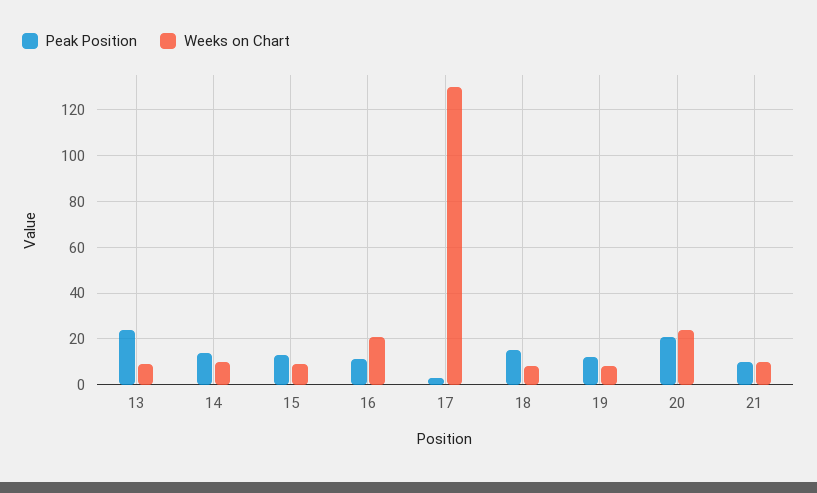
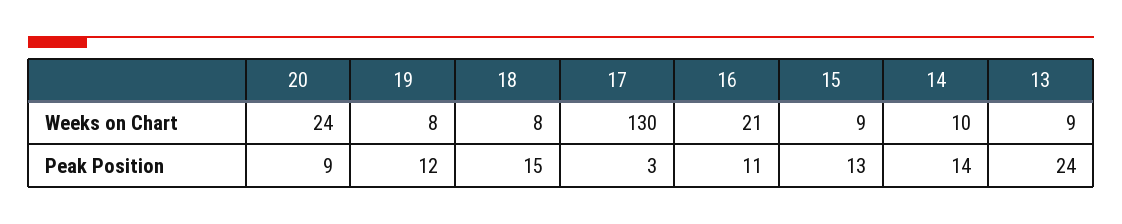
  {
    "Peak Position": {
      "13": 24,
      "14": 14,
      "15": 13,
      "16": 11,
      "17": 3,
      "18": 15,
      "19": 12,
-     "20": 20,
+     "20": 9
-     "21": 10
    },
    "Weeks on Chart": {
      "13": 9,
      "14": 10,
      "15": 9,
      "16": 21,
      "17": 130,
      "18": 8,
      "19": 8,
-     "20": 24,
+     "20": 24
-     "21": 10
    }
  }

